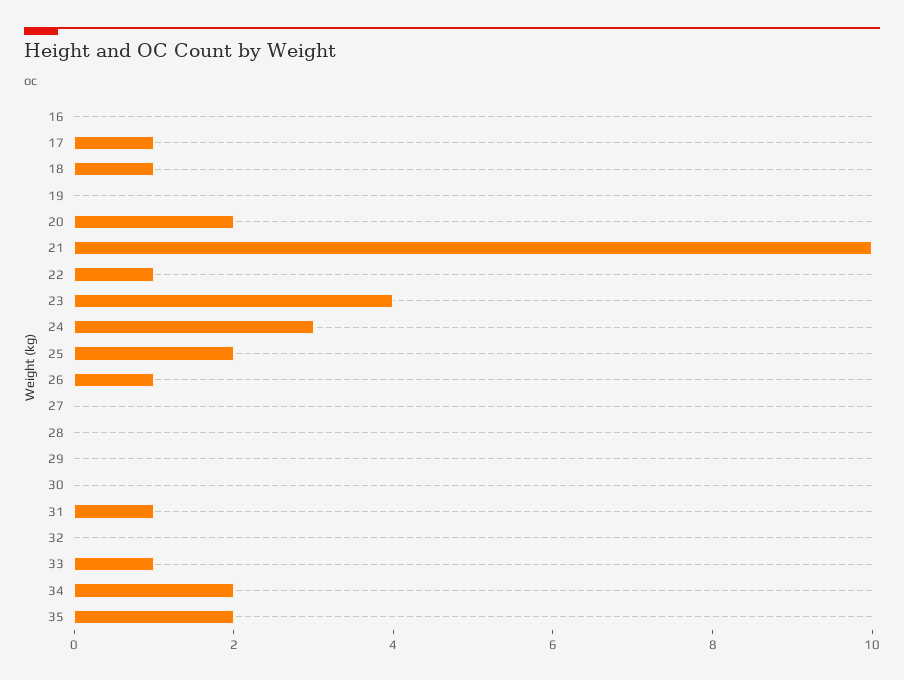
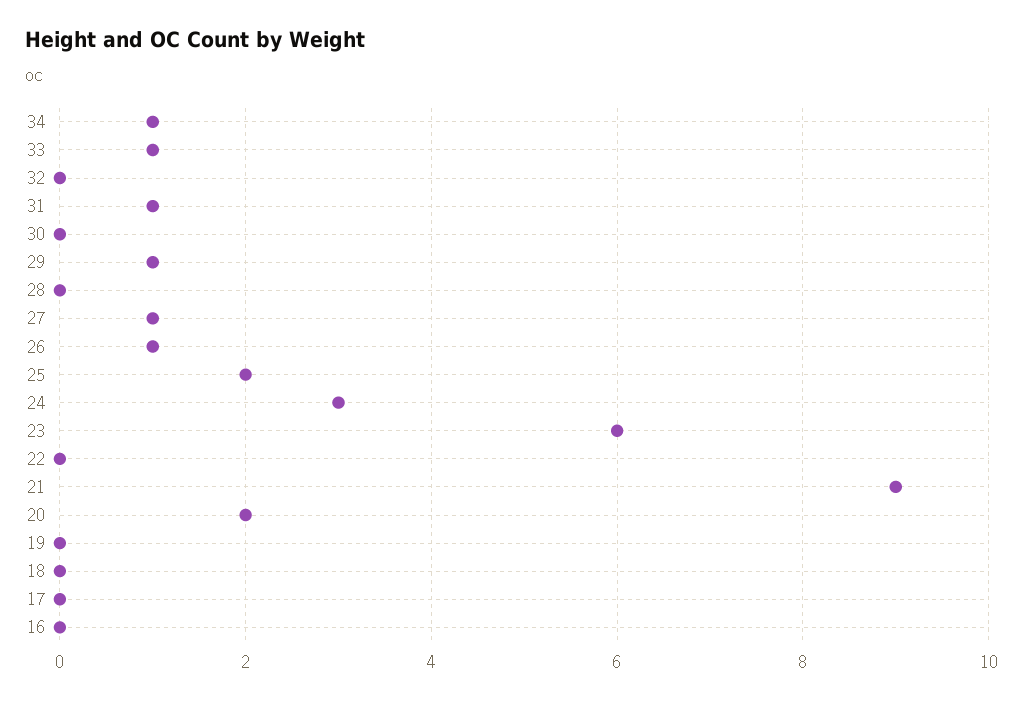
  {
    "16": 0,
-   "17": 1,
+   "17": 0,
-   "18": 1,
+   "18": 0,
    "19": 0,
    "20": 2,
-   "21": 10,
+   "21": 9,
-   "22": 1,
+   "22": 0,
-   "23": 4,
+   "23": 6,
    "24": 3,
    "25": 2,
    "26": 1,
-   "27": 0,
+   "27": 1,
    "28": 0,
-   "29": 0,
+   "29": 1,
    "30": 0,
    "31": 1,
    "32": 0,
    "33": 1,
-   "34": 2,
+   "34": 1
-   "35": 2
  }

